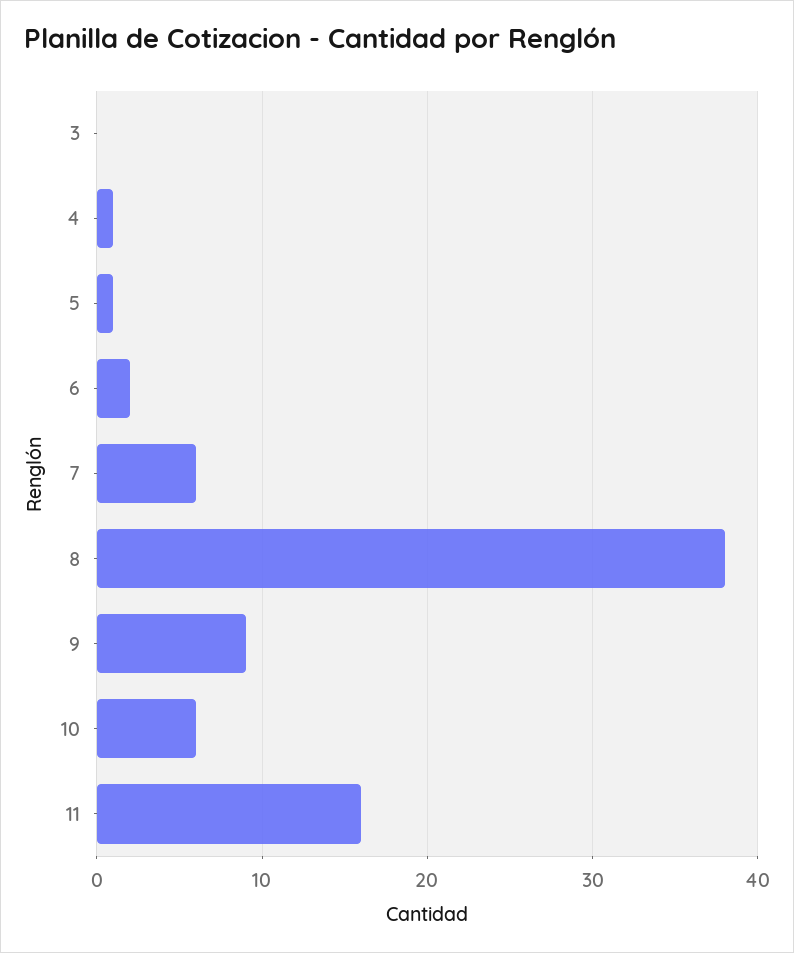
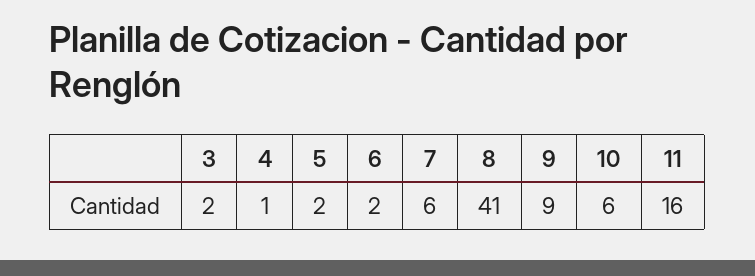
  {
-   "3": 0,
+   "3": 2,
    "4": 1,
-   "5": 1,
+   "5": 2,
    "6": 2,
    "7": 6,
-   "8": 38,
+   "8": 41,
    "9": 9,
    "10": 6,
    "11": 16
  }

